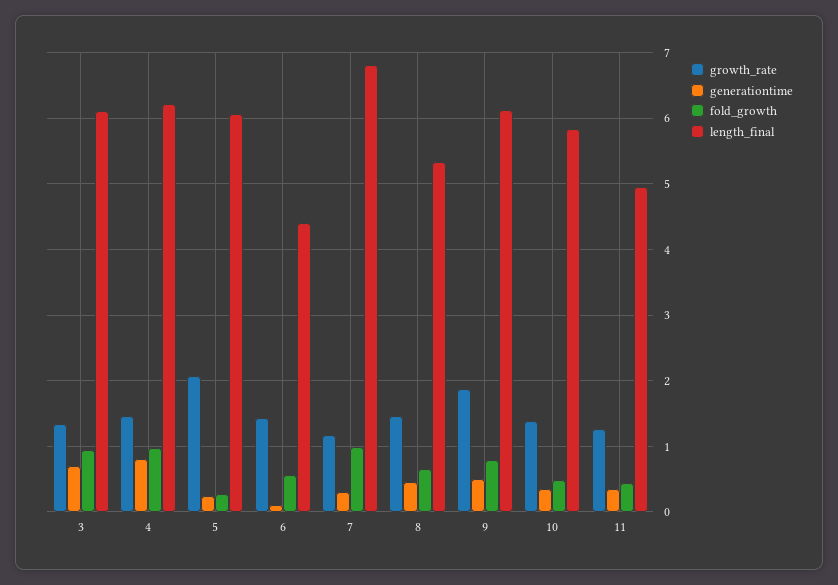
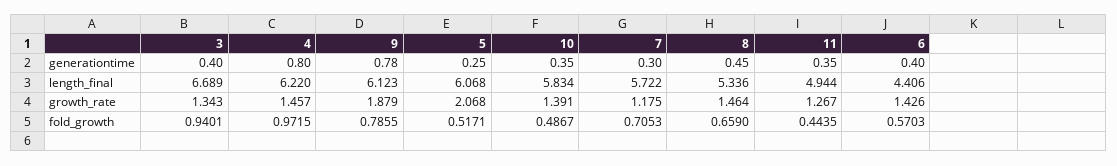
  {
    "growth_rate": {
      "3": 1.343,
      "4": 1.457,
      "5": 2.068,
      "6": 1.426,
      "7": 1.175,
      "8": 1.464,
      "9": 1.879,
      "10": 1.391,
      "11": 1.267
    },
    "generationtime": {
-     "3": 0.7,
+     "3": 0.4,
      "4": 0.8,
      "5": 0.25,
-     "6": 0.1,
+     "6": 0.4,
      "7": 0.3,
      "8": 0.45,
-     "9": 0.5,
+     "9": 0.78,
      "10": 0.35,
      "11": 0.35
    },
    "fold_growth": {
      "3": 0.9401,
      "4": 0.9715,
-     "5": 0.3,
+     "5": 0.5171,
      "6": 0.5703,
-     "7": 1,
+     "7": 0.7053,
      "8": 0.659,
      "9": 0.7855,
      "10": 0.4867,
      "11": 0.4435
    },
    "length_final": {
-     "3": 6.1,
+     "3": 6.689,
      "4": 6.22,
      "5": 6.068,
      "6": 4.406,
-     "7": 6.8,
+     "7": 5.722,
      "8": 5.336,
      "9": 6.123,
      "10": 5.834,
      "11": 4.944
    }
  }

